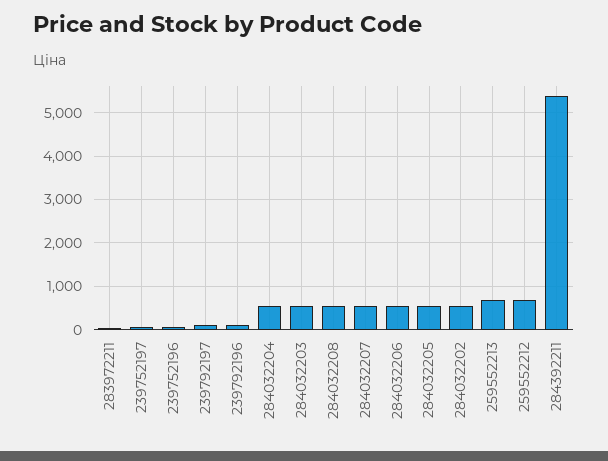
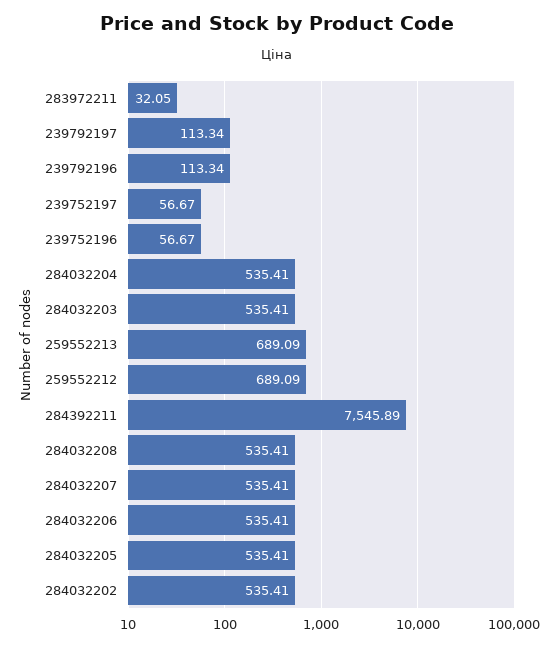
  {
    "283972211": 32.05,
    "239752197": 56.67,
    "239752196": 56.67,
    "239792197": 113.34,
    "239792196": 113.34,
    "284032204": 535.41,
    "284032203": 535.41,
    "284032208": 535.41,
    "284032207": 535.41,
    "284032206": 535.41,
    "284032205": 535.41,
    "284032202": 535.41,
    "259552213": 689.09,
    "259552212": 689.09,
-   "284392211": 5400
+   "284392211": 7545.89
  }

